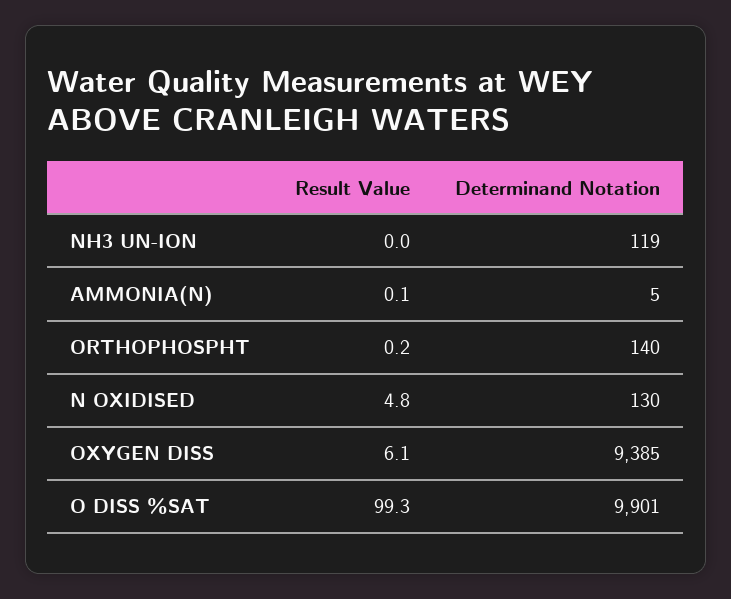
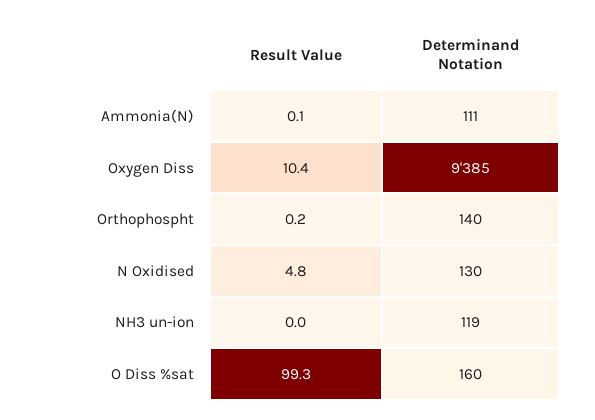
  {
    "Result Value": {
      "NH3 UN-ION": 0,
      "AMMONIA(N)": 0.1,
      "ORTHOPHOSPHT": 0.2,
      "N OXIDISED": 4.8,
-     "OXYGEN DISS": 6.1,
+     "OXYGEN DISS": 10.4,
      "O DISS %SAT": 99.3
    },
    "Determinand Notation": {
      "NH3 UN-ION": 119,
-     "AMMONIA(N)": 5,
+     "AMMONIA(N)": 111,
      "ORTHOPHOSPHT": 140,
      "N OXIDISED": 130,
      "OXYGEN DISS": 9385,
-     "O DISS %SAT": 9901
+     "O DISS %SAT": 160
    }
  }

